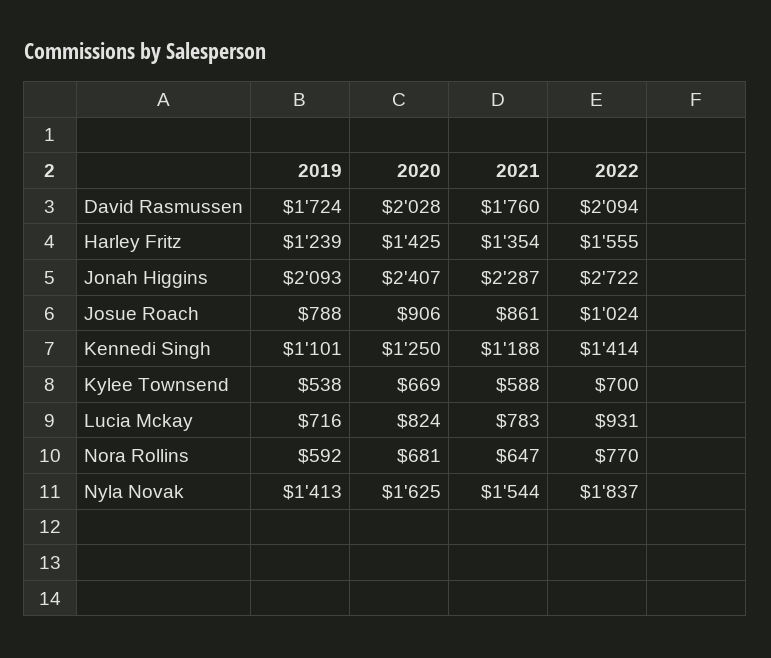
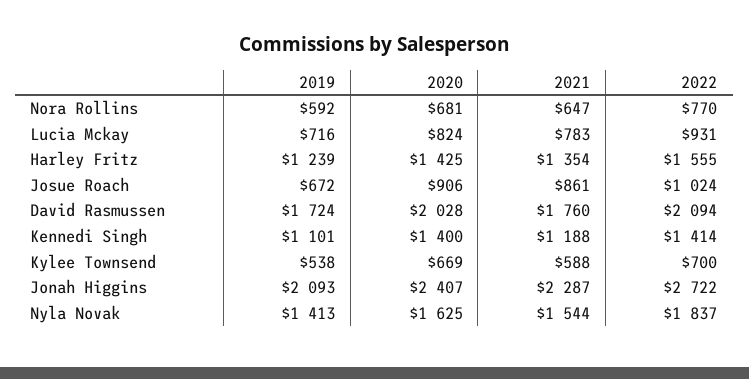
  {
    "2019": {
      "David Rasmussen": 1724,
      "Harley Fritz": 1239,
      "Jonah Higgins": 2093,
-     "Josue Roach": 788,
+     "Josue Roach": 672,
      "Kennedi Singh": 1101,
      "Kylee Townsend": 538,
      "Lucia Mckay": 716,
      "Nora Rollins": 592,
      "Nyla Novak": 1413
    },
    "2020": {
      "David Rasmussen": 2028,
      "Harley Fritz": 1425,
      "Jonah Higgins": 2407,
      "Josue Roach": 906,
-     "Kennedi Singh": 1250,
+     "Kennedi Singh": 1400,
      "Kylee Townsend": 669,
      "Lucia Mckay": 824,
      "Nora Rollins": 681,
      "Nyla Novak": 1625
    },
    "2021": {
      "David Rasmussen": 1760,
      "Harley Fritz": 1354,
      "Jonah Higgins": 2287,
      "Josue Roach": 861,
      "Kennedi Singh": 1188,
      "Kylee Townsend": 588,
      "Lucia Mckay": 783,
      "Nora Rollins": 647,
      "Nyla Novak": 1544
    },
    "2022": {
      "David Rasmussen": 2094,
      "Harley Fritz": 1555,
      "Jonah Higgins": 2722,
      "Josue Roach": 1024,
      "Kennedi Singh": 1414,
      "Kylee Townsend": 700,
      "Lucia Mckay": 931,
      "Nora Rollins": 770,
      "Nyla Novak": 1837
    }
  }

